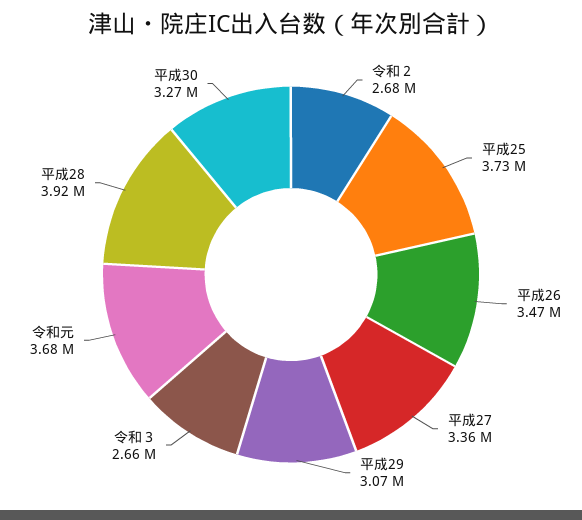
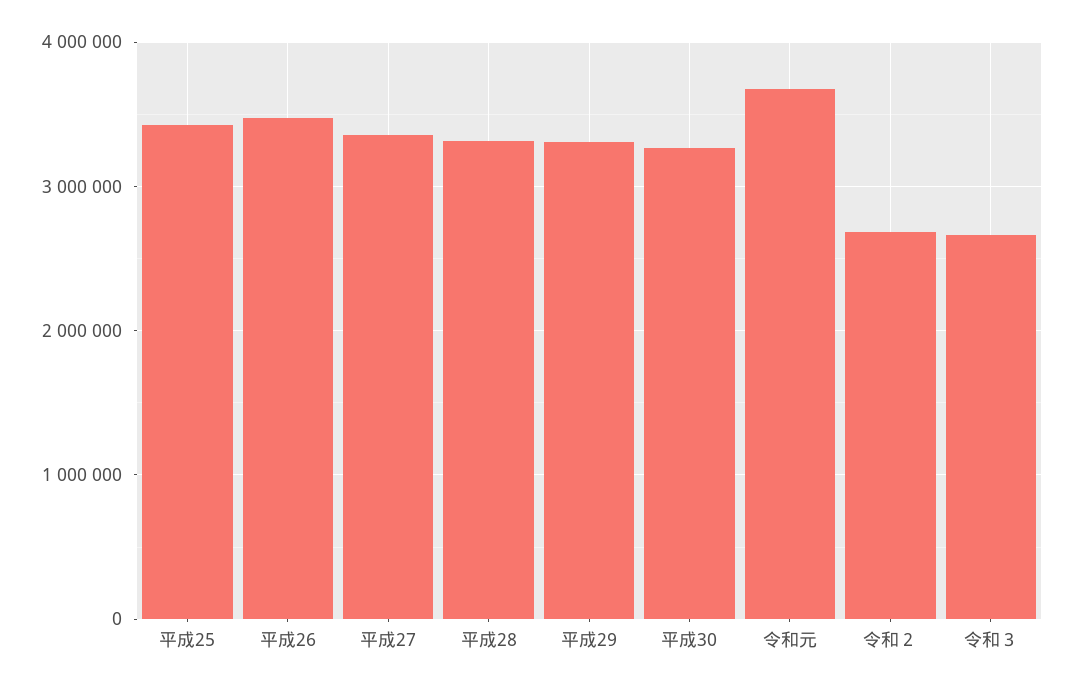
  {
    "令和２": 2680000,
-   "平成25": 3730000,
+   "平成25": 3400000,
    "平成26": 3470000,
    "平成27": 3360000,
-   "平成29": 3070000,
+   "平成29": 3300000,
    "令和３": 2660000,
    "令和元": 3680000,
-   "平成28": 3920000,
+   "平成28": 3300000,
    "平成30": 3270000
  }

